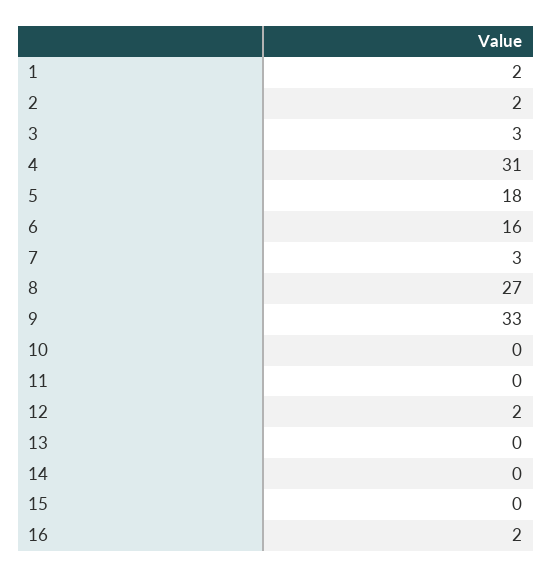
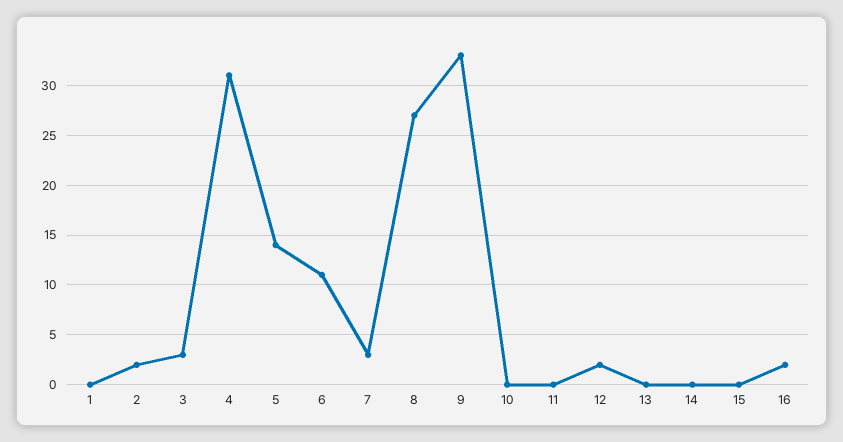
  {
-   "1": 2,
+   "1": 0,
    "2": 2,
    "3": 3,
    "4": 31,
-   "5": 18,
+   "5": 14,
-   "6": 16,
+   "6": 11,
    "7": 3,
    "8": 27,
    "9": 33,
    "10": 0,
    "11": 0,
    "12": 2,
    "13": 0,
    "14": 0,
    "15": 0,
    "16": 2
  }

